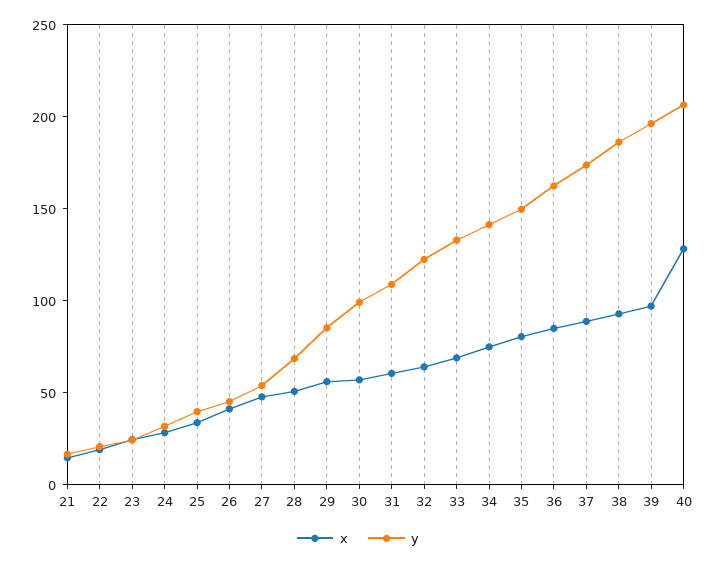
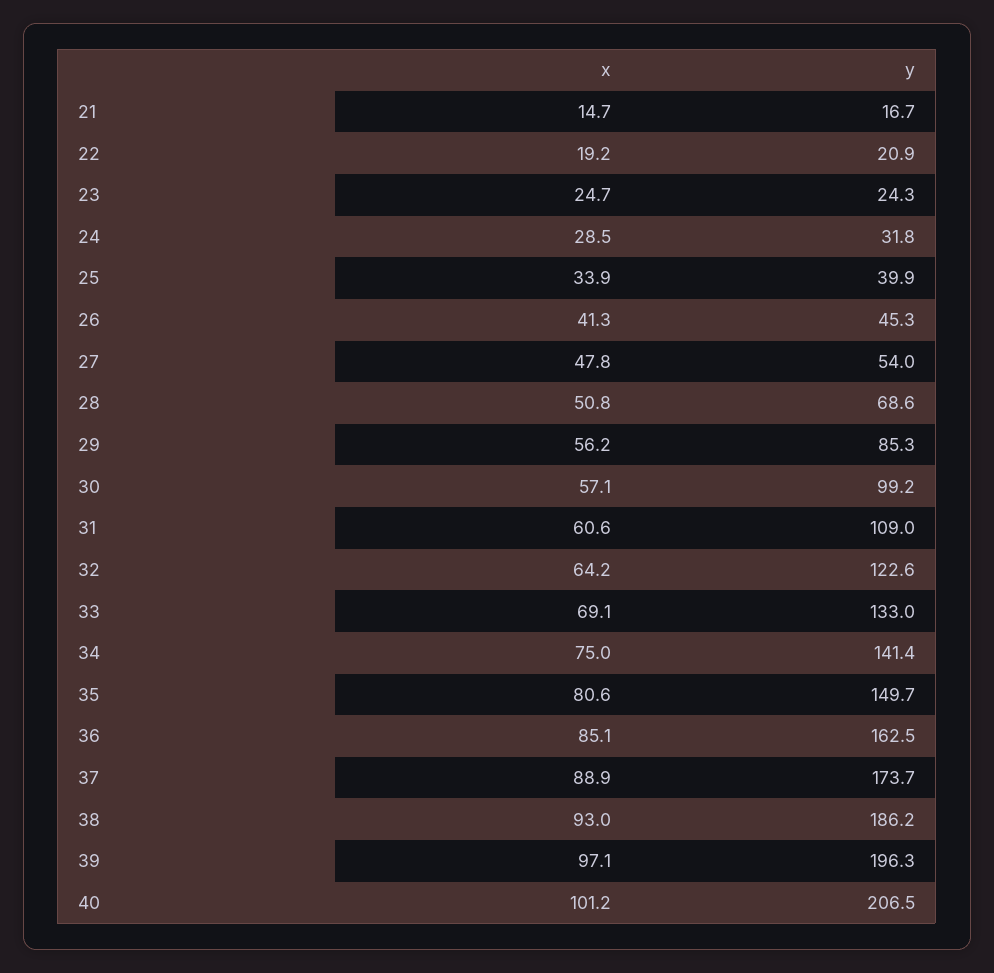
  {
    "x": {
      "21": 14.7,
      "22": 19.2,
      "23": 24.7,
      "24": 28.5,
      "25": 33.9,
      "26": 41.3,
      "27": 47.8,
      "28": 50.8,
      "29": 56.2,
      "30": 57.1,
      "31": 60.6,
      "32": 64.2,
      "33": 69.1,
      "34": 75,
      "35": 80.6,
      "36": 85.1,
      "37": 88.9,
      "38": 93,
      "39": 97.1,
-     "40": 130
+     "40": 101.2
    },
    "y": {
      "21": 16.7,
      "22": 20.9,
      "23": 24.3,
      "24": 31.8,
      "25": 39.9,
      "26": 45.3,
      "27": 54,
      "28": 68.6,
      "29": 85.3,
      "30": 99.2,
      "31": 109,
      "32": 122.6,
      "33": 133,
      "34": 141.4,
      "35": 149.7,
      "36": 162.5,
      "37": 173.7,
      "38": 186.2,
      "39": 196.3,
      "40": 206.5
    }
  }

